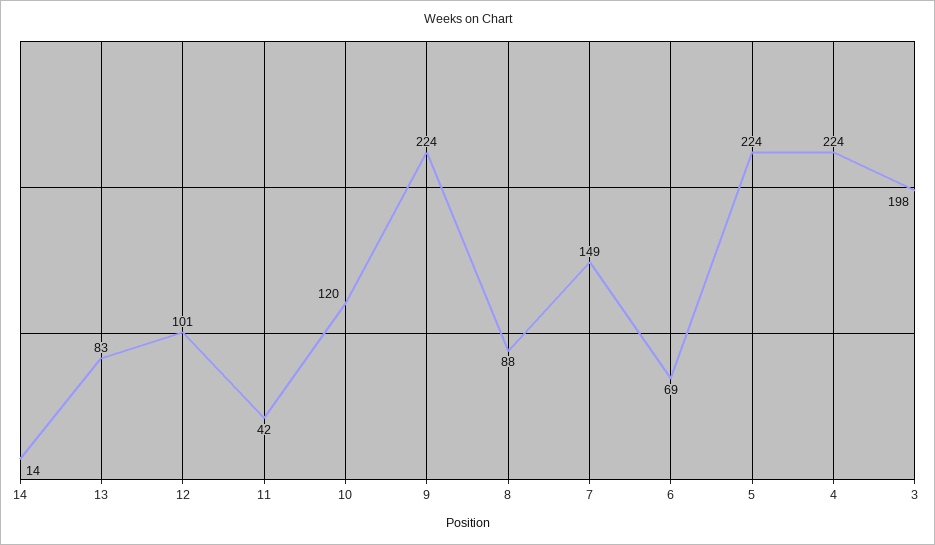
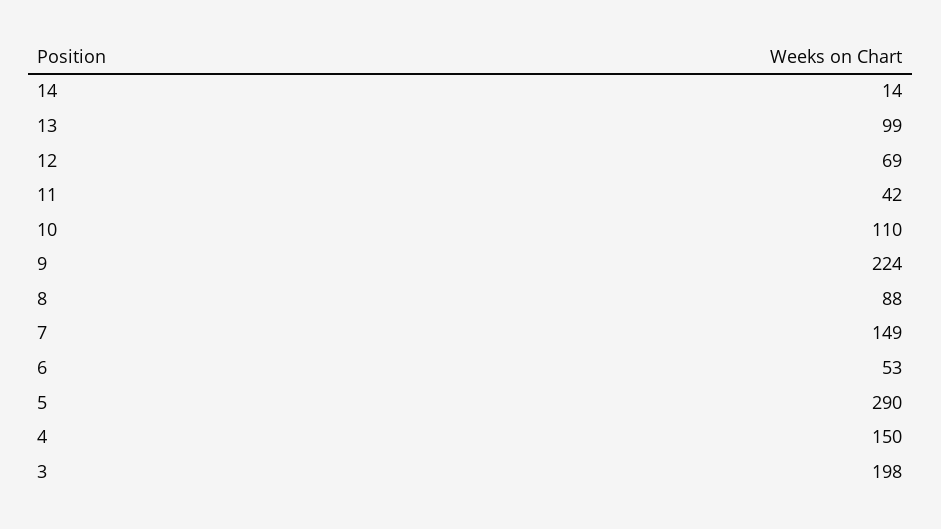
  {
    "14": 14,
-   "13": 83,
+   "13": 99,
-   "12": 101,
+   "12": 69,
    "11": 42,
-   "10": 120,
+   "10": 110,
    "9": 224,
    "8": 88,
    "7": 149,
-   "6": 69,
+   "6": 53,
-   "5": 224,
+   "5": 290,
-   "4": 224,
+   "4": 150,
    "3": 198
  }

